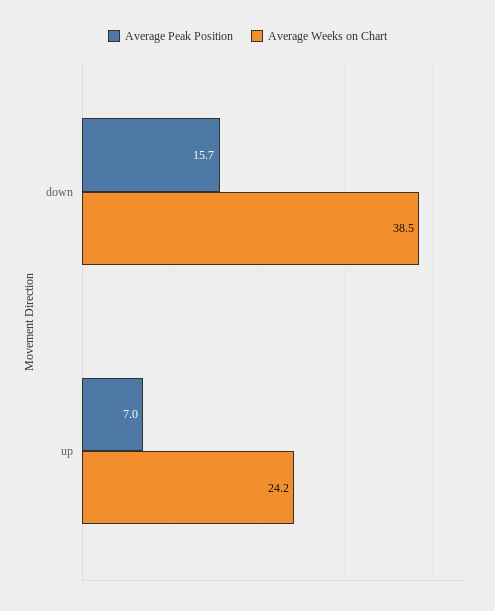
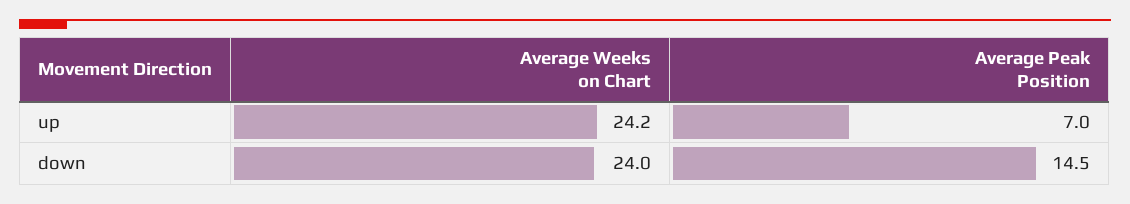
  {
    "Average Peak Position": {
-     "down": 15.7,
+     "down": 14.5,
      "up": 7
    },
    "Average Weeks on Chart": {
-     "down": 38.5,
+     "down": 24,
      "up": 24.2
    }
  }

